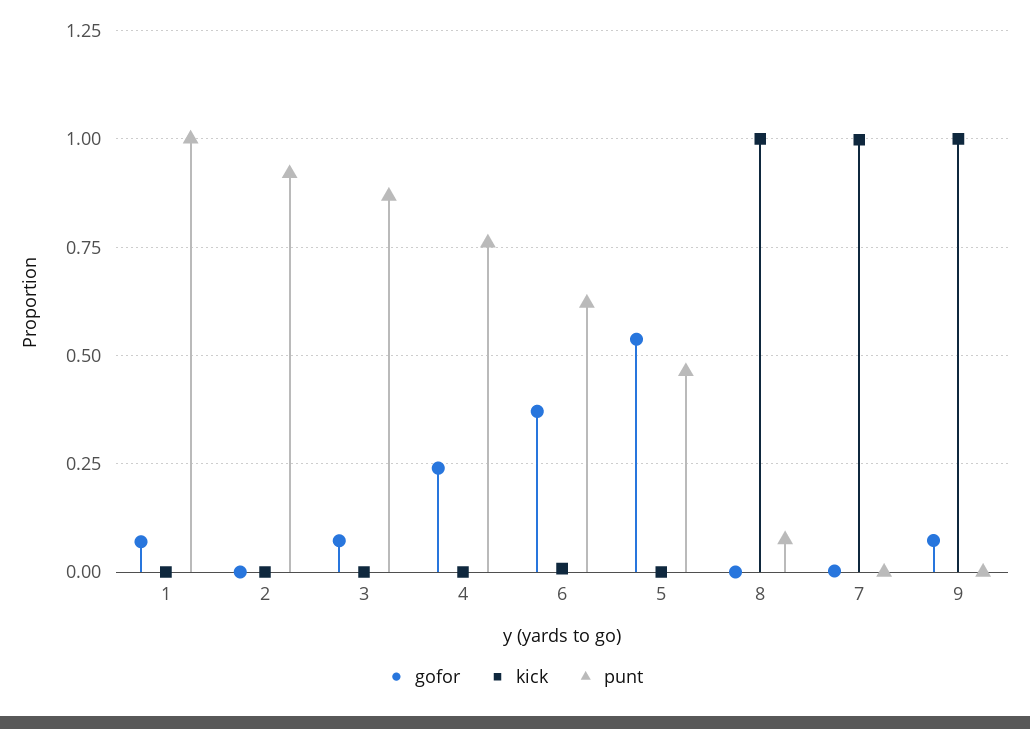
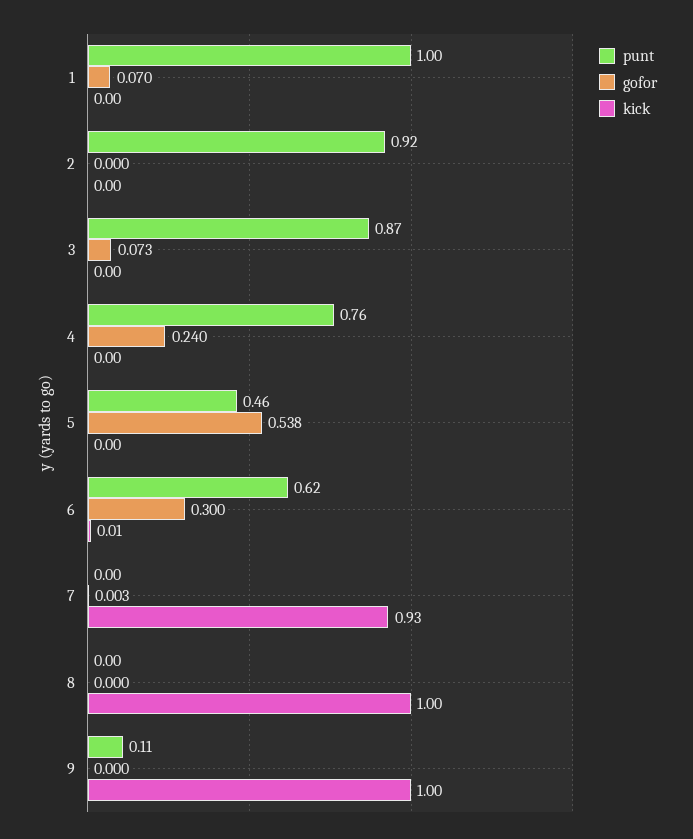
  {
    "gofor": {
      "1": 0.07,
      "2": 0,
      "3": 0.073,
      "4": 0.24,
-     "6": 0.375,
+     "6": 0.3,
      "5": 0.538,
      "8": 0,
      "7": 0.003,
-     "9": 0.075
+     "9": 0
    },
    "kick": {
      "1": 0,
      "2": 0,
      "3": 0,
      "4": 0,
      "6": 0.01,
      "5": 0,
      "8": 1,
-     "7": 1,
+     "7": 0.93,
      "9": 1
    },
    "punt": {
      "1": 1,
      "2": 0.92,
      "3": 0.87,
      "4": 0.76,
      "6": 0.62,
      "5": 0.46,
-     "8": 0.075,
+     "8": 0,
      "7": 0,
-     "9": 0
+     "9": 0.11
    }
  }

